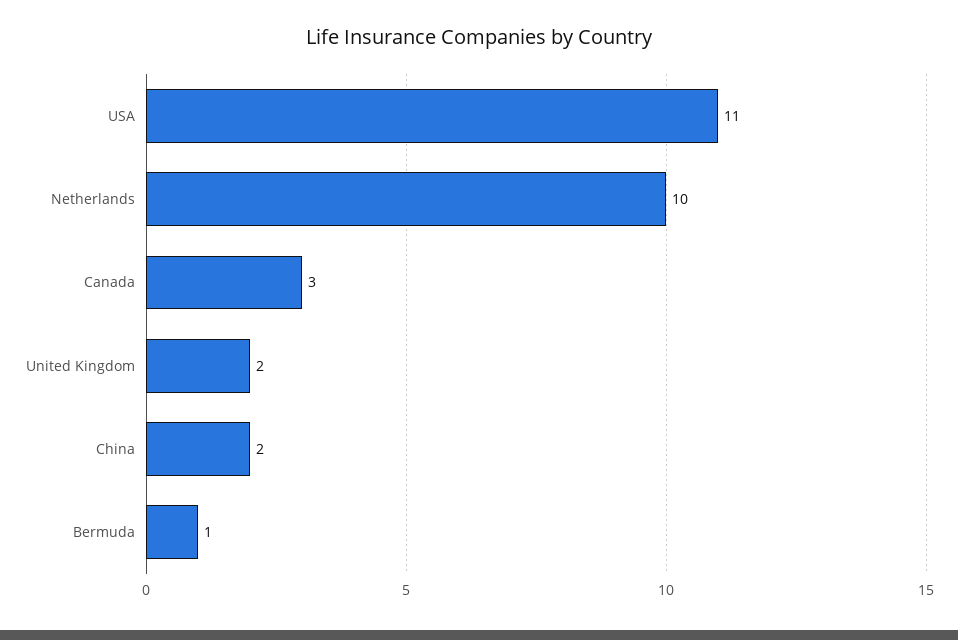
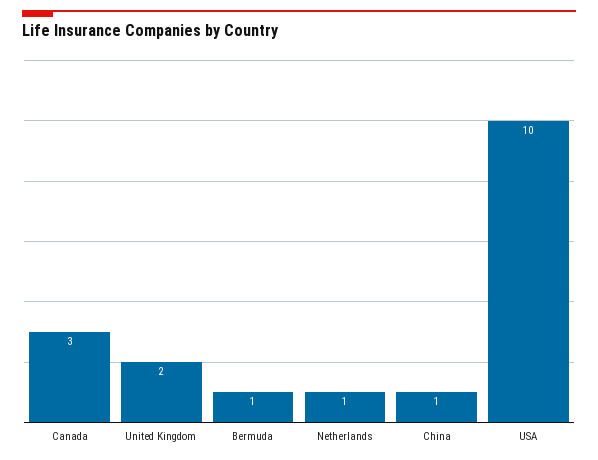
  {
-   "USA": 11,
+   "USA": 10,
-   "Netherlands": 10,
+   "Netherlands": 1,
    "Canada": 3,
    "United Kingdom": 2,
-   "China": 2,
+   "China": 1,
    "Bermuda": 1
  }

